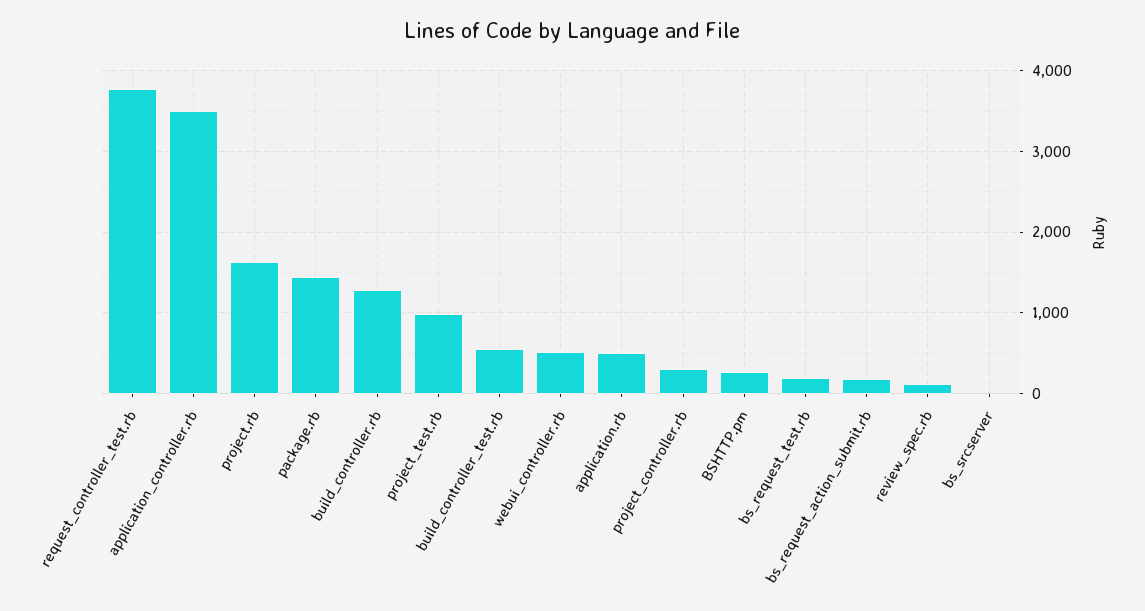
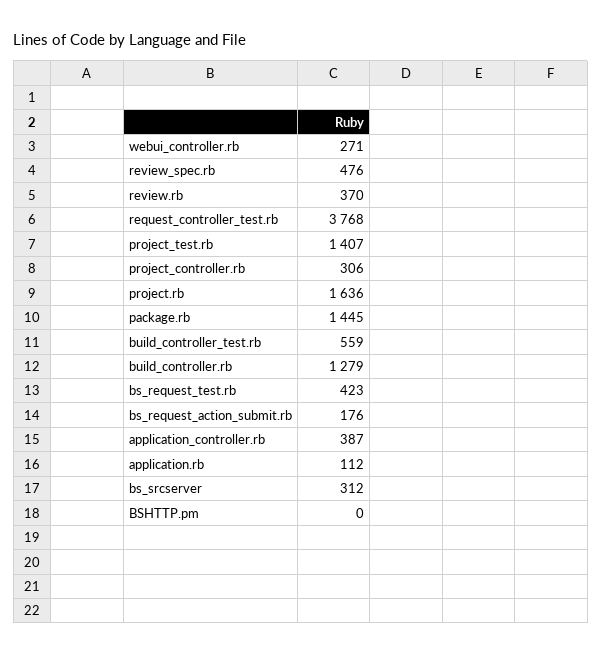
  {
    "request_controller_test.rb": 3768,
-   "application_controller.rb": 3500,
+   "application_controller.rb": 387,
    "project.rb": 1636,
    "package.rb": 1445,
    "build_controller.rb": 1279,
-   "project_test.rb": 1000,
+   "project_test.rb": 1407,
    "build_controller_test.rb": 559,
-   "webui_controller.rb": 500,
+   "webui_controller.rb": 271,
-   "application.rb": 500,
+   "application.rb": 112,
    "project_controller.rb": 306,
-   "BSHTTP.pm": 300,
+   "BSHTTP.pm": 0,
-   "bs_request_test.rb": 200,
+   "bs_request_test.rb": 423,
    "bs_request_action_submit.rb": 176,
-   "review_spec.rb": 100,
+   "review_spec.rb": 476,
-   "bs_srcserver": 0
+   "bs_srcserver": 312,
+   "review.rb": 370
  }

